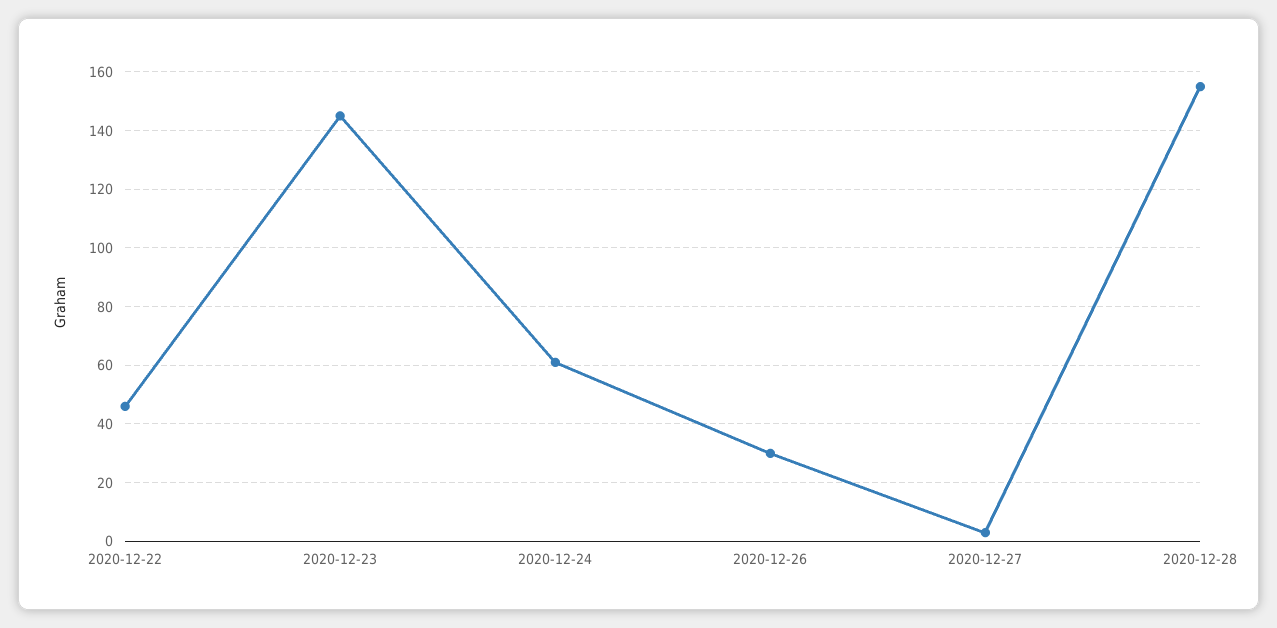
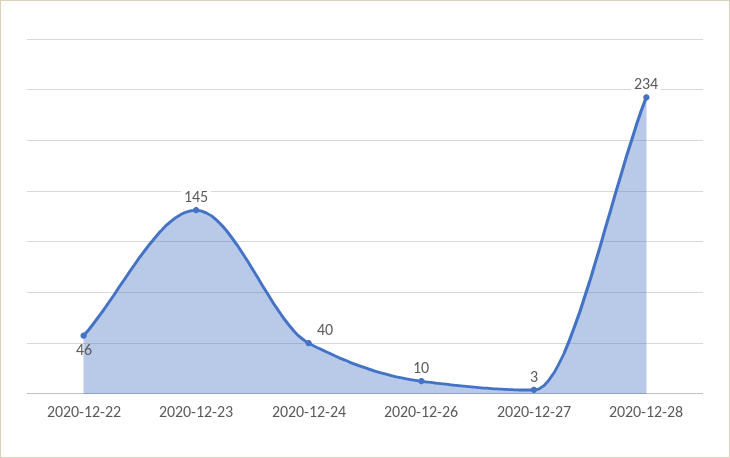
  {
    "2020-12-22": 46,
    "2020-12-23": 145,
-   "2020-12-24": 60,
+   "2020-12-24": 40,
-   "2020-12-26": 30,
+   "2020-12-26": 10,
    "2020-12-27": 3,
-   "2020-12-28": 155
+   "2020-12-28": 234
  }

